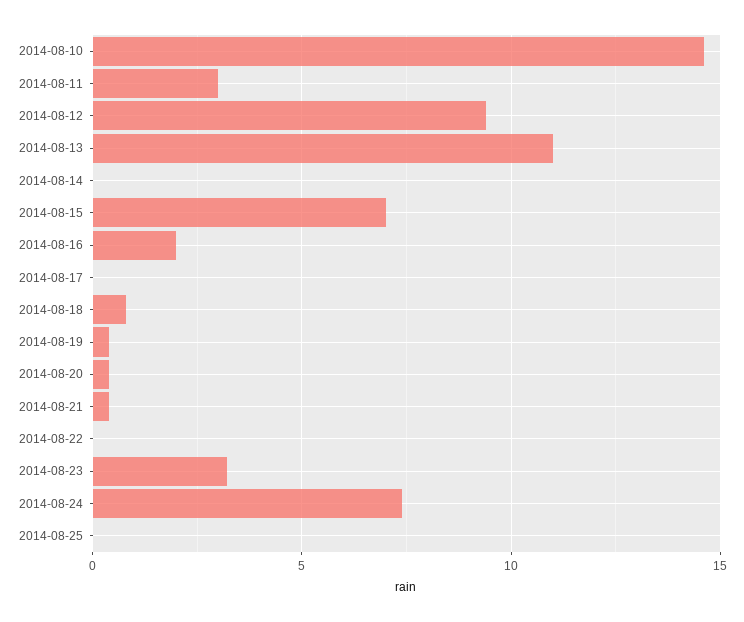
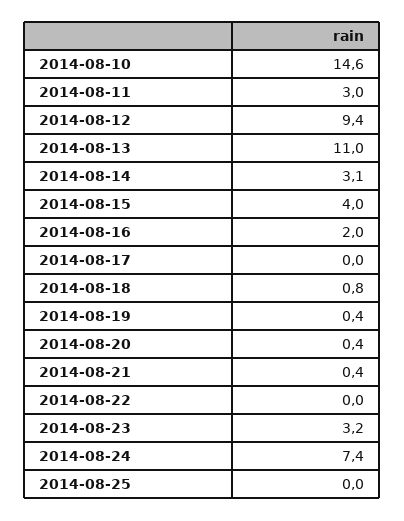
  {
    "2014-08-10": 14.6,
    "2014-08-11": 3,
    "2014-08-12": 9.4,
    "2014-08-13": 11,
-   "2014-08-14": 0,
+   "2014-08-14": 3.1,
-   "2014-08-15": 7,
+   "2014-08-15": 4,
    "2014-08-16": 2,
    "2014-08-17": 0,
    "2014-08-18": 0.8,
    "2014-08-19": 0.4,
    "2014-08-20": 0.4,
    "2014-08-21": 0.4,
    "2014-08-22": 0,
    "2014-08-23": 3.2,
    "2014-08-24": 7.4,
    "2014-08-25": 0
  }

